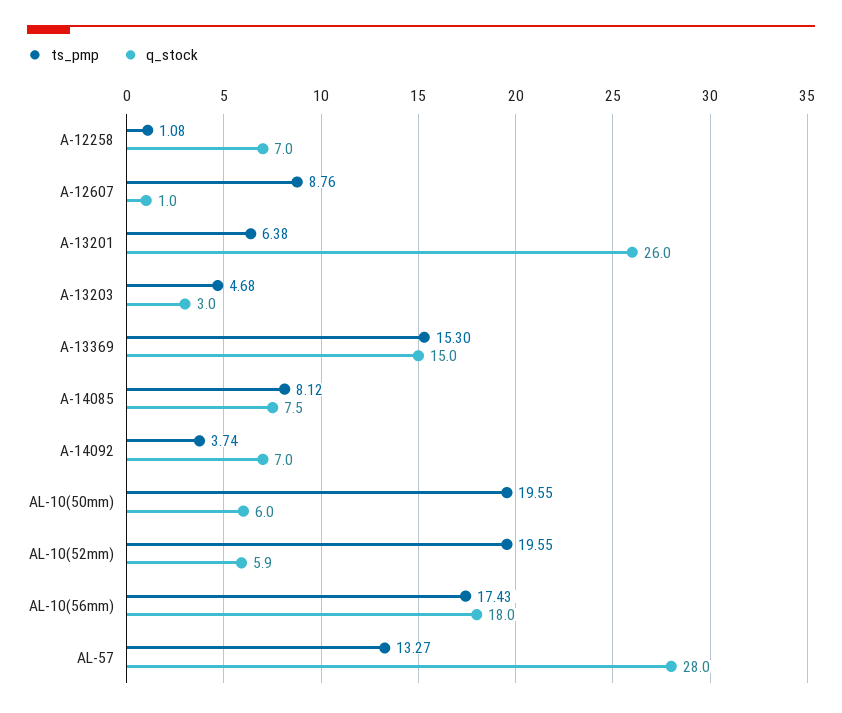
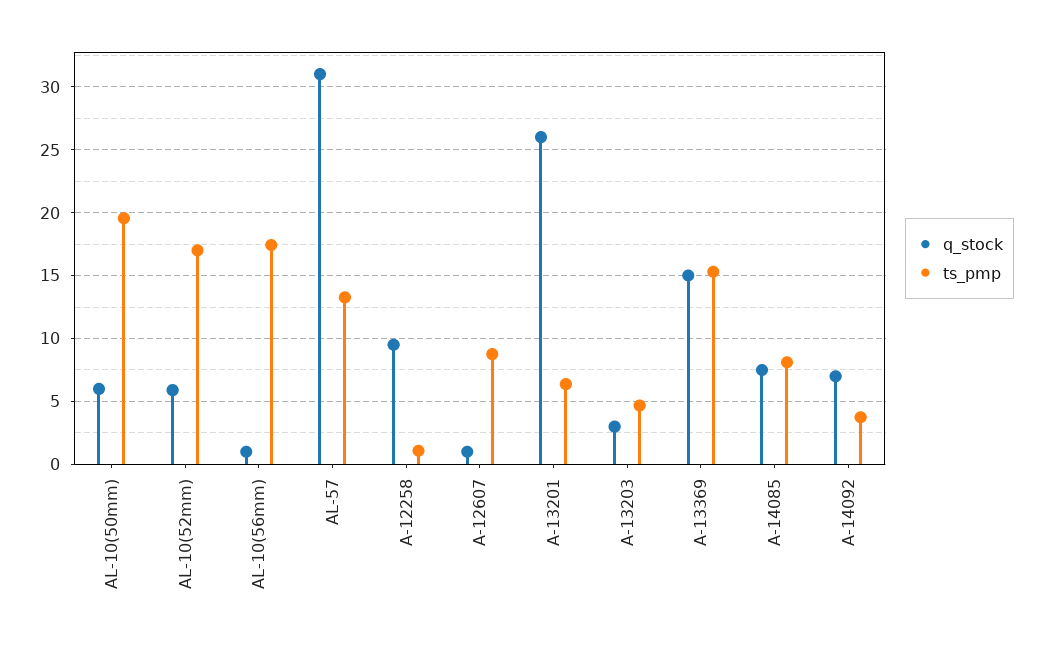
  {
    "ts_pmp": {
      "A-12258": 1.08,
      "A-12607": 8.76,
      "A-13201": 6.38,
      "A-13203": 4.68,
      "A-13369": 15.3,
      "A-14085": 8.12,
      "A-14092": 3.74,
      "AL-10(50mm)": 19.55,
-     "AL-10(52mm)": 19.55,
+     "AL-10(52mm)": 17,
      "AL-10(56mm)": 17.43,
      "AL-57": 13.27
    },
    "q_stock": {
-     "A-12258": 7,
+     "A-12258": 9.5,
      "A-12607": 1,
      "A-13201": 26,
      "A-13203": 3,
      "A-13369": 15,
      "A-14085": 7.5,
      "A-14092": 7,
      "AL-10(50mm)": 6,
      "AL-10(52mm)": 5.9,
-     "AL-10(56mm)": 18,
+     "AL-10(56mm)": 1,
-     "AL-57": 28
+     "AL-57": 31
    }
  }

